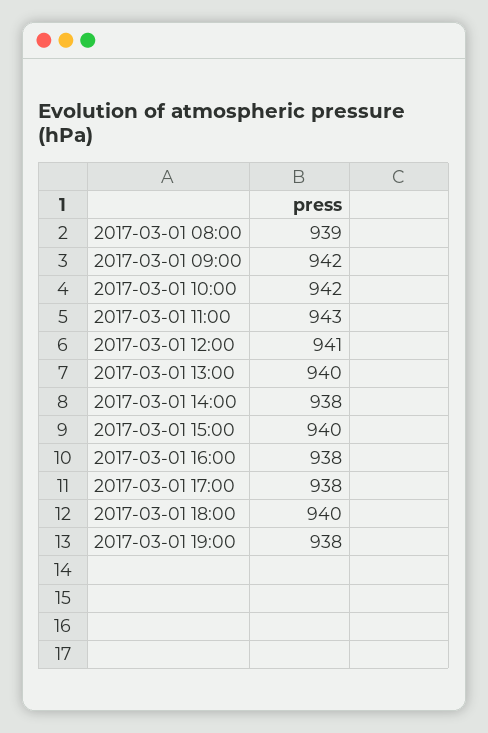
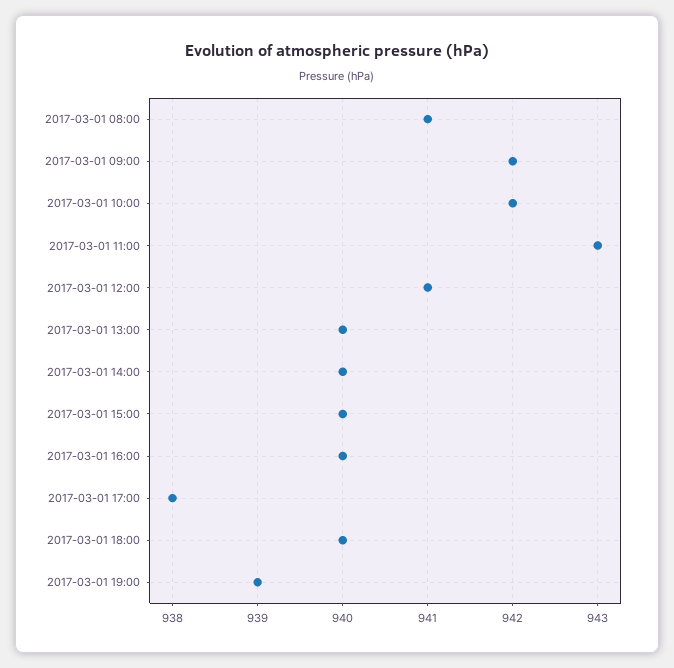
  {
-   "2017-03-01 08:00": 939,
+   "2017-03-01 08:00": 941,
    "2017-03-01 09:00": 942,
    "2017-03-01 10:00": 942,
    "2017-03-01 11:00": 943,
    "2017-03-01 12:00": 941,
    "2017-03-01 13:00": 940,
-   "2017-03-01 14:00": 938,
+   "2017-03-01 14:00": 940,
    "2017-03-01 15:00": 940,
-   "2017-03-01 16:00": 938,
+   "2017-03-01 16:00": 940,
    "2017-03-01 17:00": 938,
    "2017-03-01 18:00": 940,
-   "2017-03-01 19:00": 938
+   "2017-03-01 19:00": 939
  }

